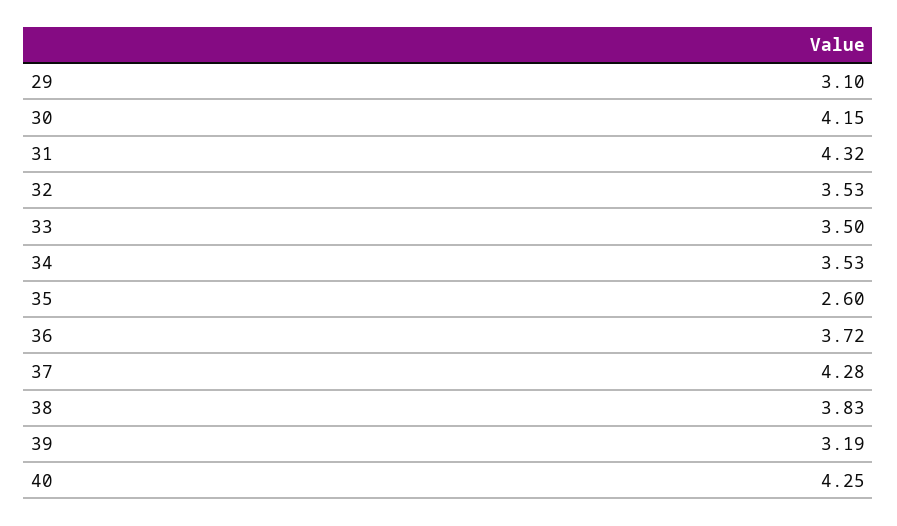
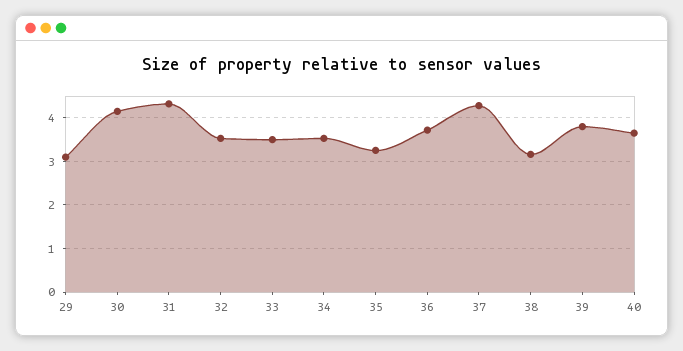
  {
    "29": 3.1,
    "30": 4.15,
    "31": 4.32,
    "32": 3.53,
    "33": 3.5,
    "34": 3.53,
-   "35": 2.6,
+   "35": 3.2,
    "36": 3.72,
    "37": 4.28,
-   "38": 3.83,
+   "38": 3.2,
-   "39": 3.19,
+   "39": 3.8,
-   "40": 4.25
+   "40": 3.6
  }

